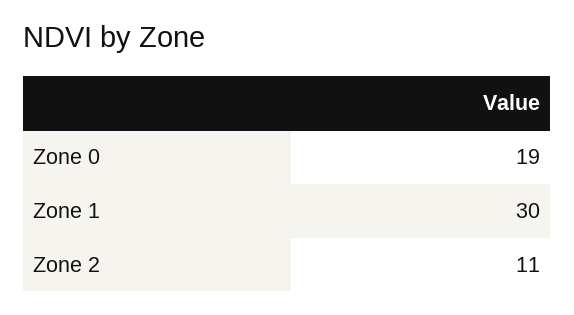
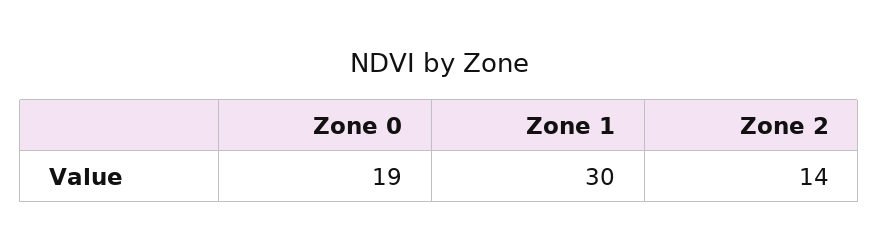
  {
    "Zone 0": 19,
    "Zone 1": 30,
-   "Zone 2": 11
+   "Zone 2": 14
  }

